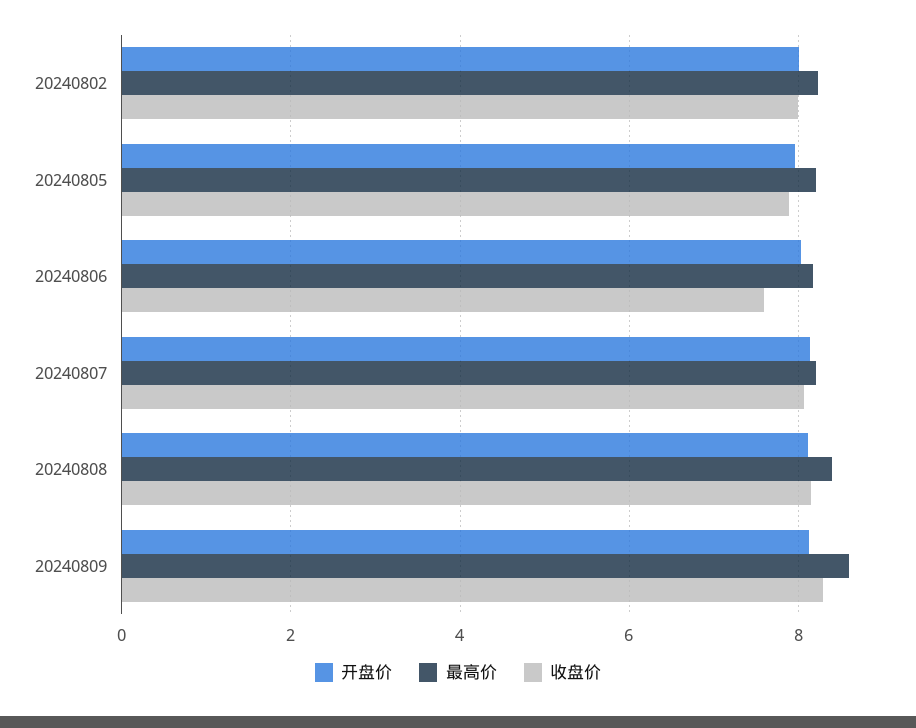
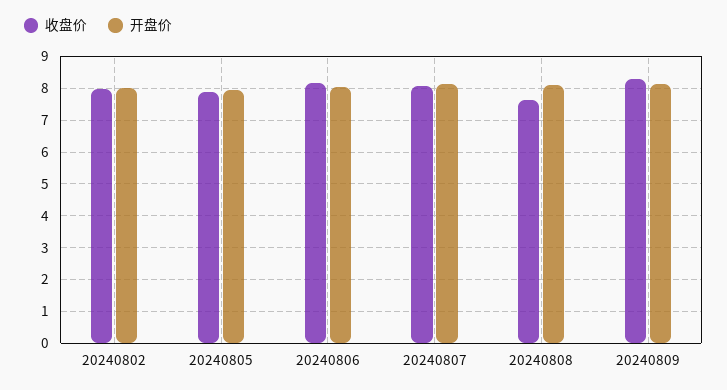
  {
    "开盘价": {
      "20240802": 8,
      "20240805": 8,
      "20240806": 8,
      "20240807": 8.2,
      "20240808": 8.2,
      "20240809": 8.2
    },
-   "最高价": {
-     "20240802": 8.2,
-     "20240805": 8.2,
-     "20240806": 8.2,
-     "20240807": 8.2,
-     "20240808": 8.4,
-     "20240809": 8.6
-   },
    "收盘价": {
      "20240802": 8,
      "20240805": 7.8,
-     "20240806": 7.6,
+     "20240806": 8.2,
      "20240807": 8,
-     "20240808": 8.2,
+     "20240808": 7.6,
      "20240809": 8.2
    }
  }

